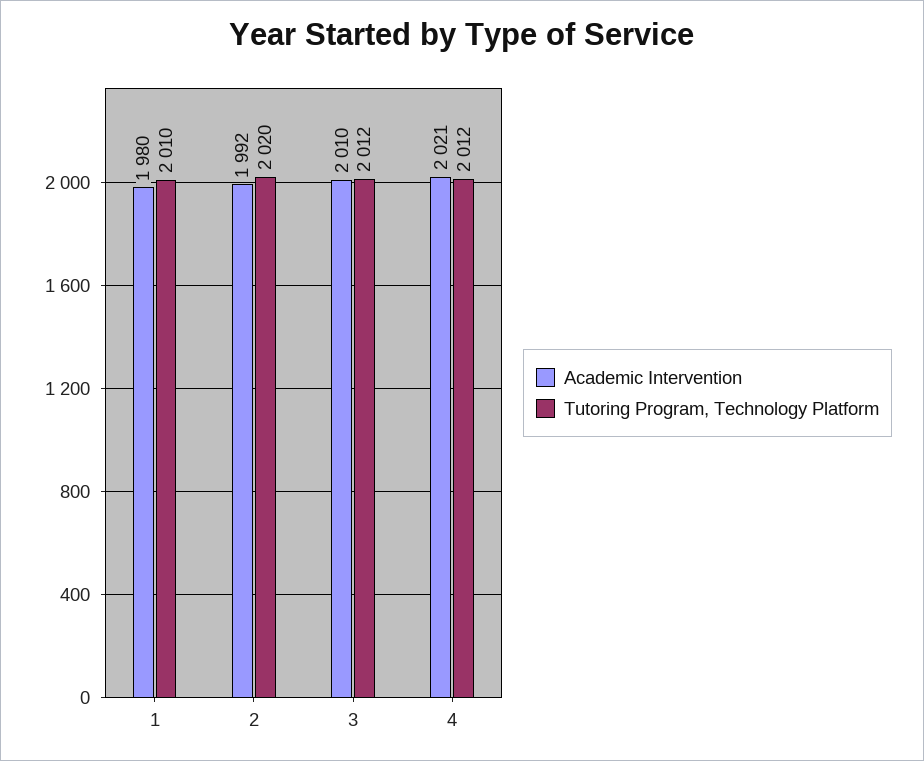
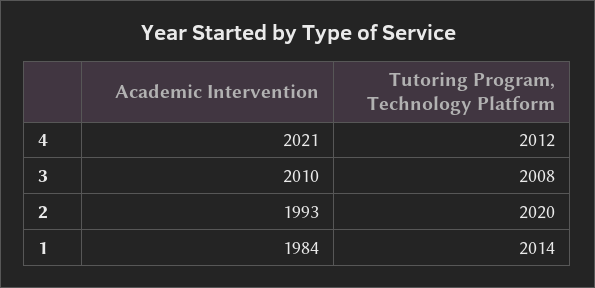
  {
    "Academic Intervention": {
-     "1": 1980,
+     "1": 1984,
-     "2": 1992,
+     "2": 1993,
      "3": 2010,
      "4": 2021
    },
    "Tutoring Program, Technology Platform": {
-     "1": 2010,
+     "1": 2014,
      "2": 2020,
-     "3": 2012,
+     "3": 2008,
      "4": 2012
    }
  }

